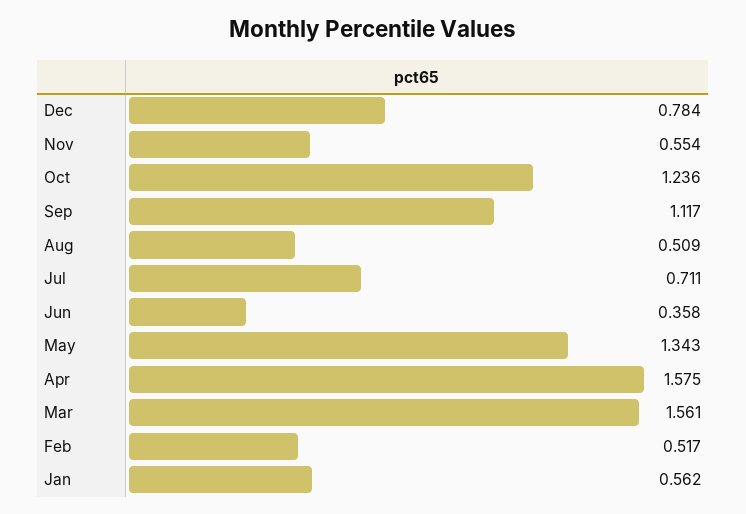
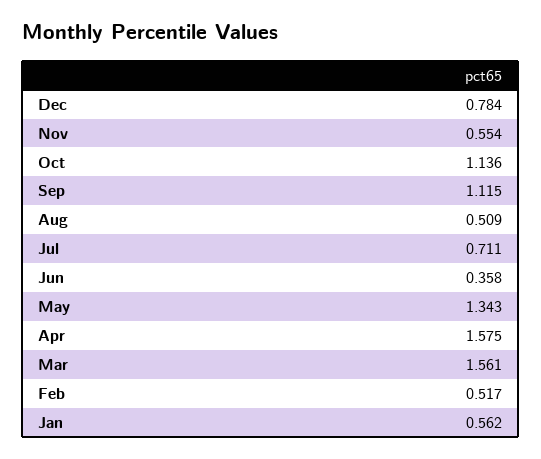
  {
    "Dec": 0.784,
    "Nov": 0.554,
-   "Oct": 1.236,
+   "Oct": 1.136,
-   "Sep": 1.117,
+   "Sep": 1.115,
    "Aug": 0.509,
    "Jul": 0.711,
    "Jun": 0.358,
    "May": 1.343,
    "Apr": 1.575,
    "Mar": 1.561,
    "Feb": 0.517,
    "Jan": 0.562
  }

